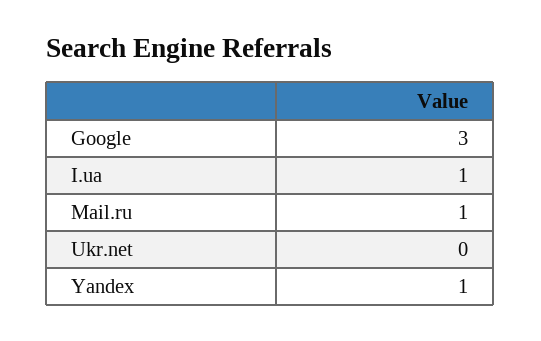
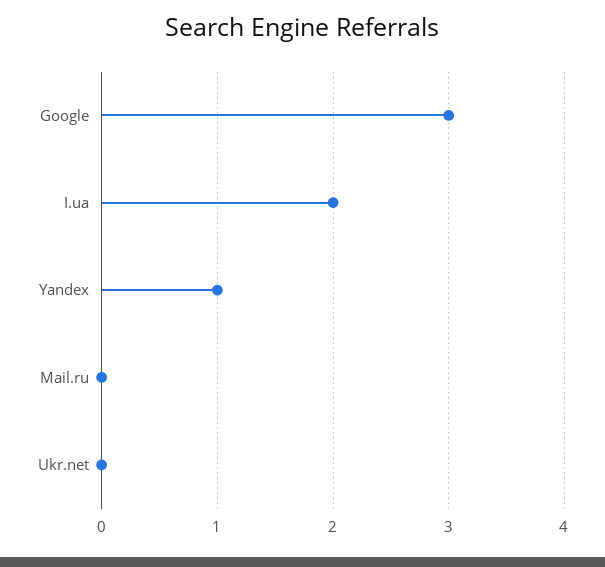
  {
    "Google": 3,
-   "I.ua": 1,
+   "I.ua": 2,
-   "Mail.ru": 1,
+   "Mail.ru": 0,
    "Ukr.net": 0,
    "Yandex": 1
  }

